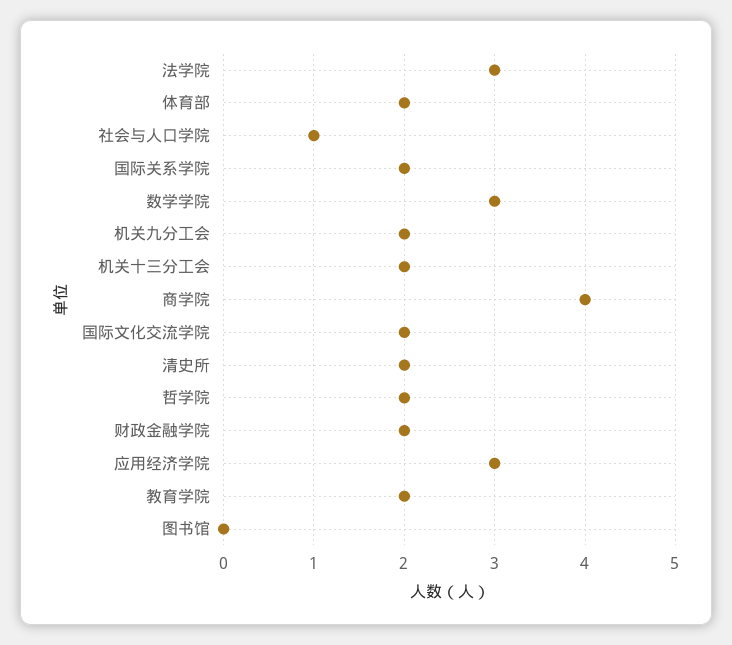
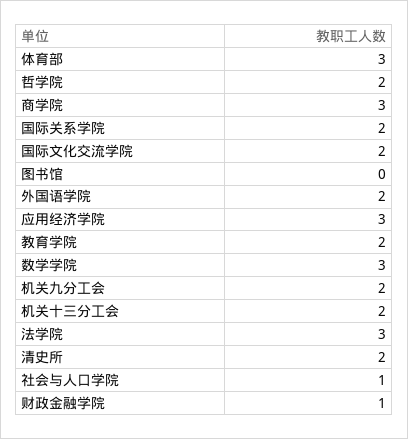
  {
    "法学院": 3,
-   "体育部": 2,
+   "体育部": 3,
    "社会与人口学院": 1,
    "国际关系学院": 2,
    "数学学院": 3,
    "机关九分工会": 2,
    "机关十三分工会": 2,
-   "商学院": 4,
+   "商学院": 3,
    "国际文化交流学院": 2,
    "清史所": 2,
    "哲学院": 2,
-   "财政金融学院": 2,
+   "财政金融学院": 1,
    "应用经济学院": 3,
    "教育学院": 2,
-   "图书馆": 0
+   "图书馆": 0,
+   "外国语学院": 2
  }

